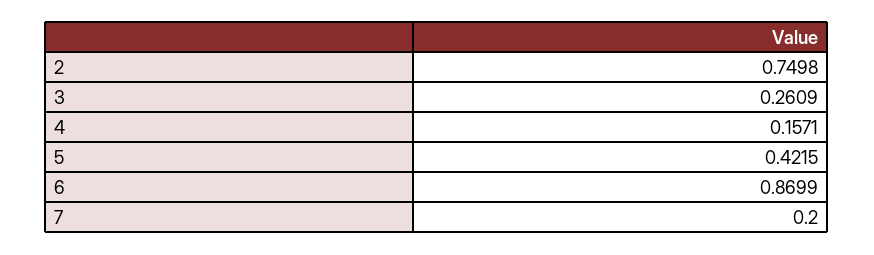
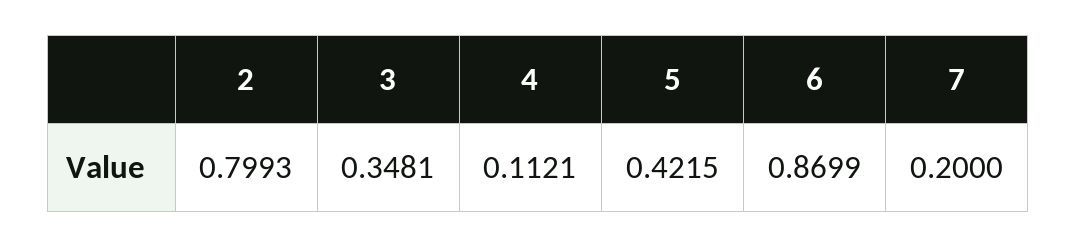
  {
-   "2": 0.7498,
+   "2": 0.7993,
-   "3": 0.2609,
+   "3": 0.3481,
-   "4": 0.1571,
+   "4": 0.1121,
    "5": 0.4215,
    "6": 0.8699,
    "7": 0.2
  }

